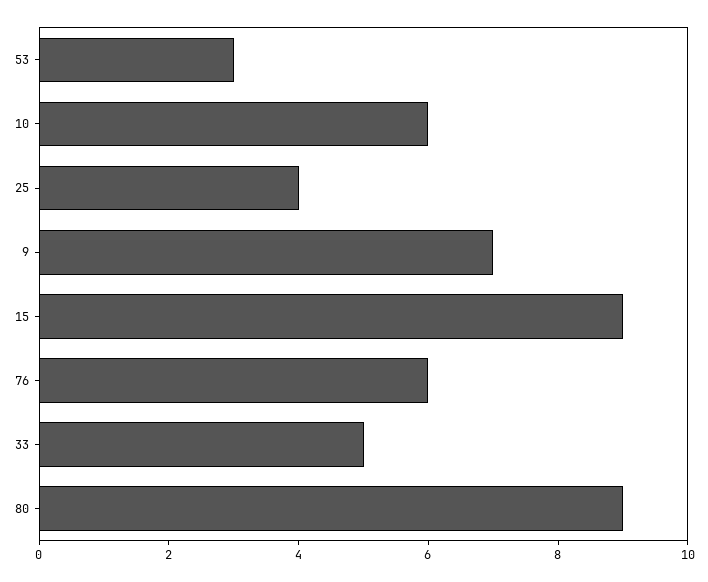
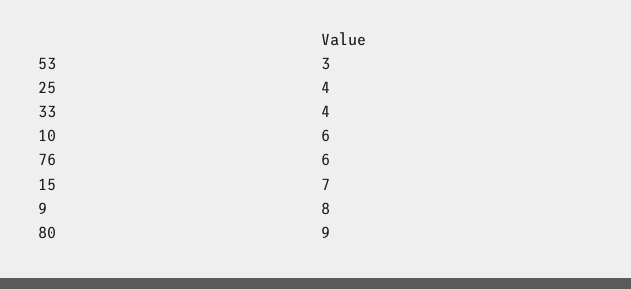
  {
    "53": 3,
    "10": 6,
    "25": 4,
-   "9": 7,
+   "9": 8,
-   "15": 9,
+   "15": 7,
    "76": 6,
-   "33": 5,
+   "33": 4,
    "80": 9
  }

